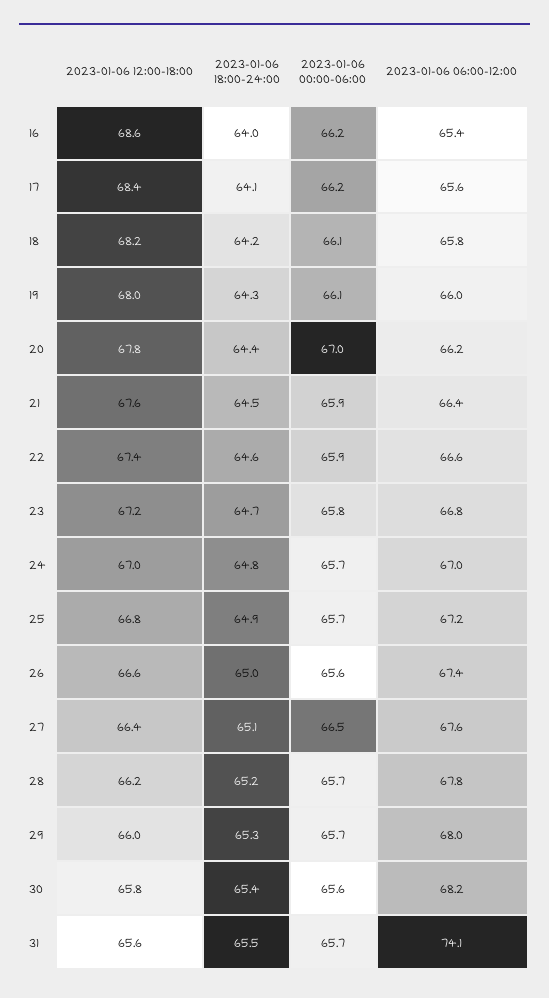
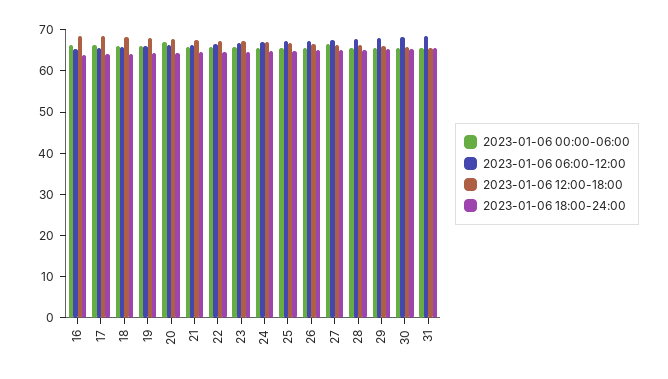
  {
    "2023-01-06 12:00-18:00": {
      "16": 68.6,
      "17": 68.4,
      "18": 68.2,
      "19": 68,
      "20": 67.8,
      "21": 67.6,
      "22": 67.4,
      "23": 67.2,
      "24": 67,
      "25": 66.8,
      "26": 66.6,
      "27": 66.4,
      "28": 66.2,
      "29": 66,
      "30": 65.8,
      "31": 65.6
    },
    "2023-01-06 18:00-24:00": {
      "16": 64,
      "17": 64.1,
      "18": 64.2,
      "19": 64.3,
      "20": 64.4,
      "21": 64.5,
      "22": 64.6,
      "23": 64.7,
      "24": 64.8,
      "25": 64.9,
      "26": 65,
      "27": 65.1,
      "28": 65.2,
      "29": 65.3,
      "30": 65.4,
      "31": 65.5
    },
    "2023-01-06 00:00-06:00": {
      "16": 66.2,
      "17": 66.2,
      "18": 66.1,
      "19": 66.1,
      "20": 67,
      "21": 65.9,
      "22": 65.9,
      "23": 65.8,
      "24": 65.7,
      "25": 65.7,
      "26": 65.6,
      "27": 66.5,
      "28": 65.7,
      "29": 65.7,
      "30": 65.6,
      "31": 65.7
    },
    "2023-01-06 06:00-12:00": {
      "16": 65.4,
      "17": 65.6,
      "18": 65.8,
      "19": 66,
      "20": 66.2,
      "21": 66.4,
      "22": 66.6,
      "23": 66.8,
      "24": 67,
      "25": 67.2,
      "26": 67.4,
      "27": 67.6,
      "28": 67.8,
      "29": 68,
      "30": 68.2,
-     "31": 74.1
+     "31": 68
    }
  }

